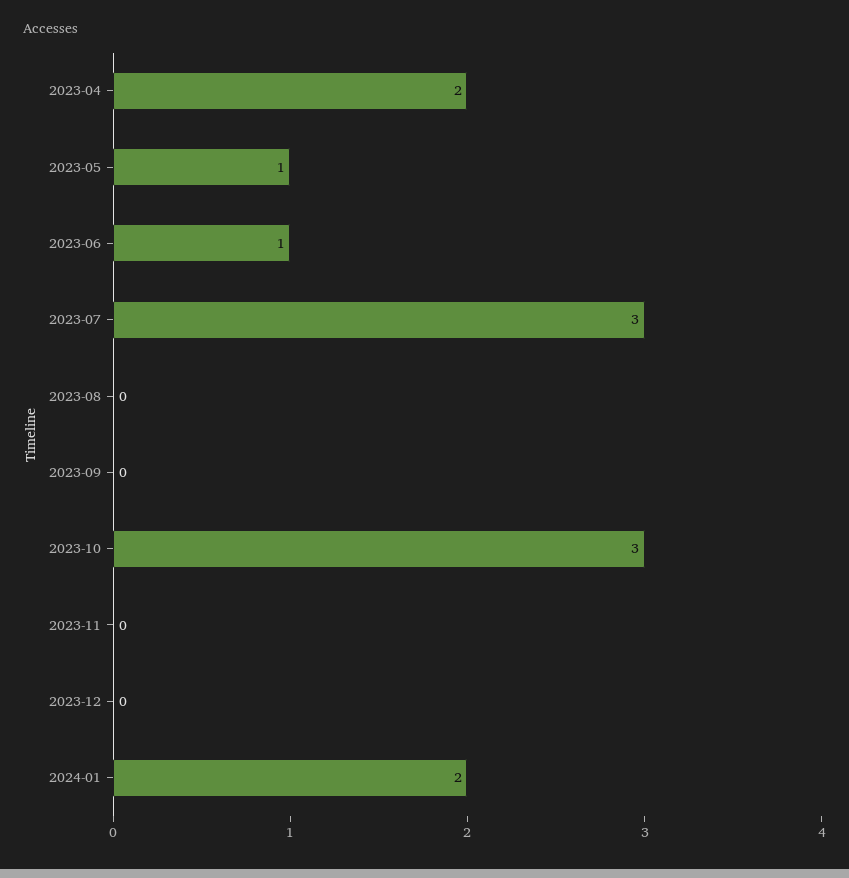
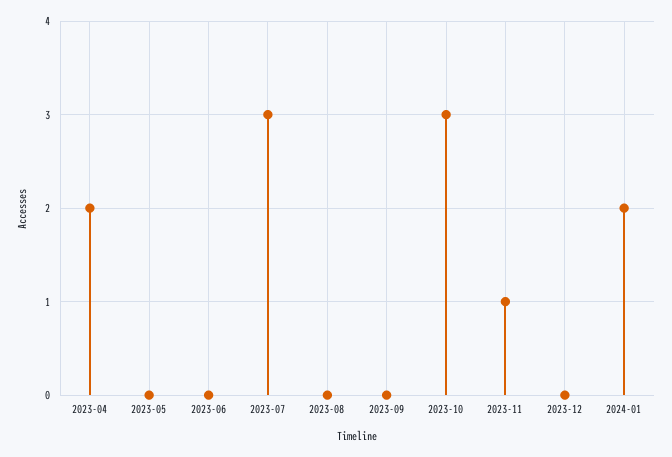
  {
    "2023-04": 2,
-   "2023-05": 1,
+   "2023-05": 0,
-   "2023-06": 1,
+   "2023-06": 0,
    "2023-07": 3,
    "2023-08": 0,
    "2023-09": 0,
    "2023-10": 3,
-   "2023-11": 0,
+   "2023-11": 1,
    "2023-12": 0,
    "2024-01": 2
  }

